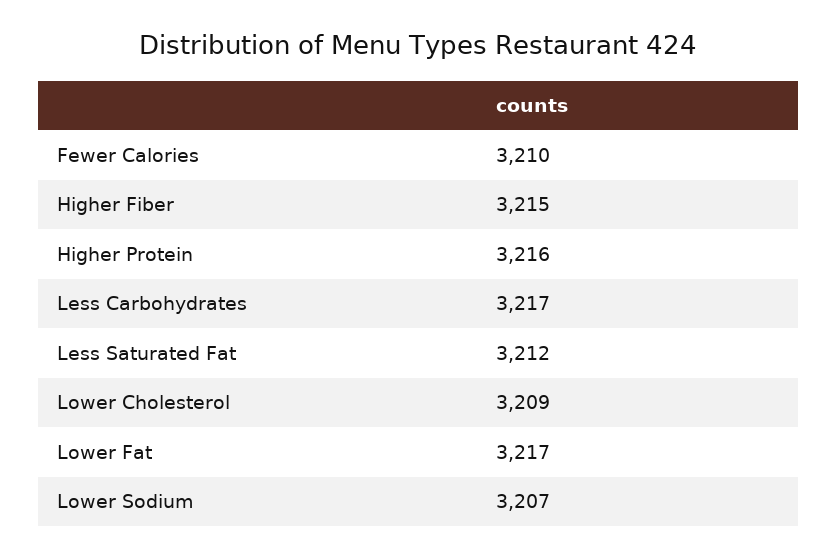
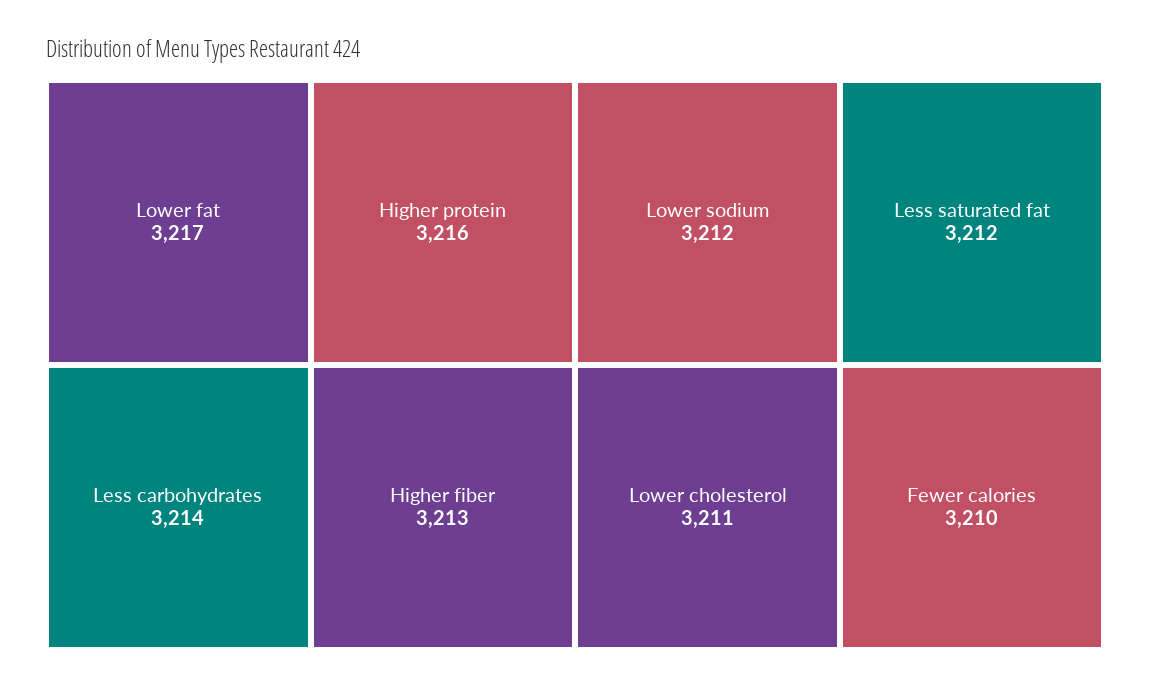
  {
    "Fewer Calories": 3210,
-   "Higher Fiber": 3215,
+   "Higher Fiber": 3213,
    "Higher Protein": 3216,
-   "Less Carbohydrates": 3217,
+   "Less Carbohydrates": 3214,
    "Less Saturated Fat": 3212,
-   "Lower Cholesterol": 3209,
+   "Lower Cholesterol": 3211,
    "Lower Fat": 3217,
-   "Lower Sodium": 3207
+   "Lower Sodium": 3212
  }

